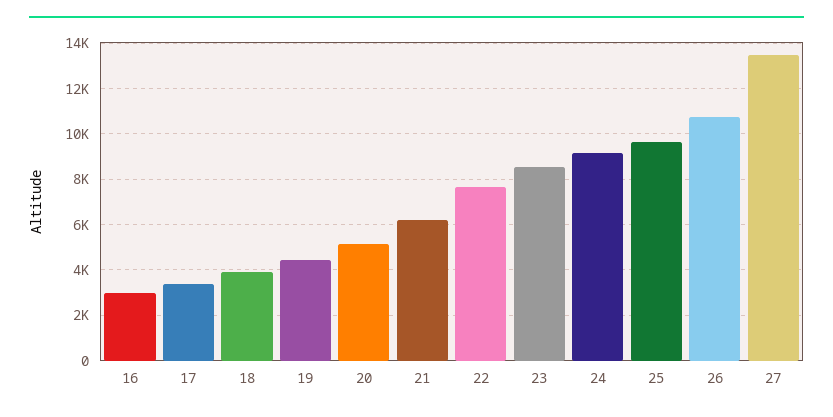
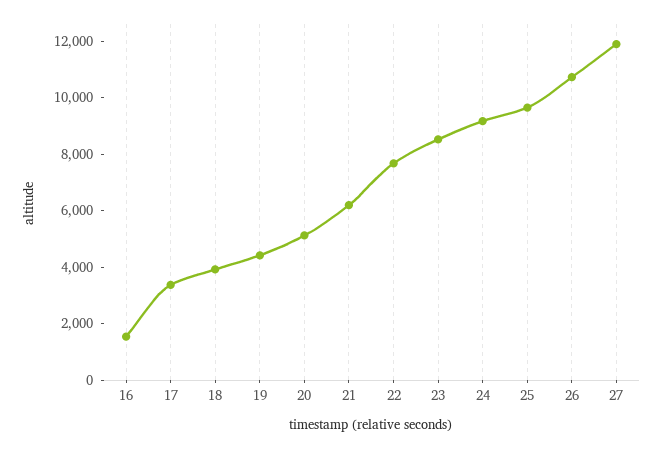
  {
-   "16": 3000,
+   "16": 1500,
    "17": 3500,
    "18": 4000,
    "19": 4500,
    "20": 5000,
    "21": 6000,
    "22": 7500,
    "23": 8500,
    "24": 9000,
    "25": 9500,
    "26": 10500,
-   "27": 13500
+   "27": 12000
  }

